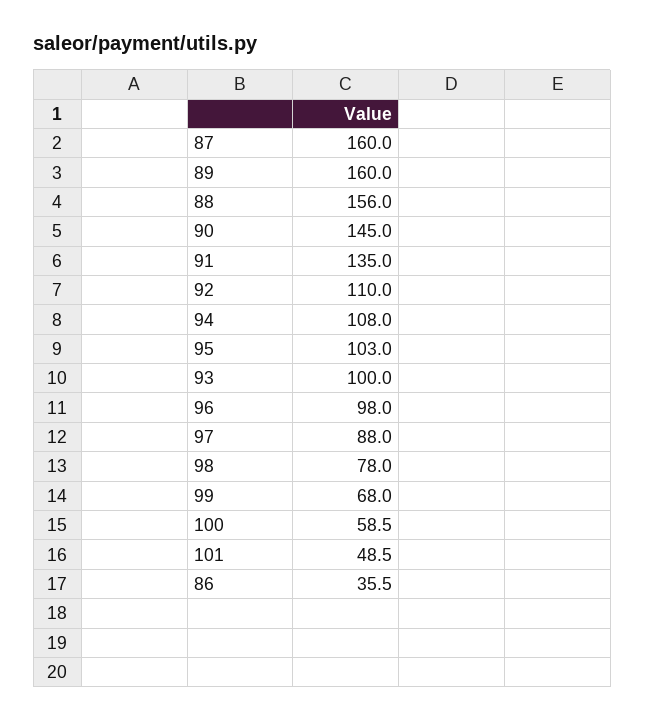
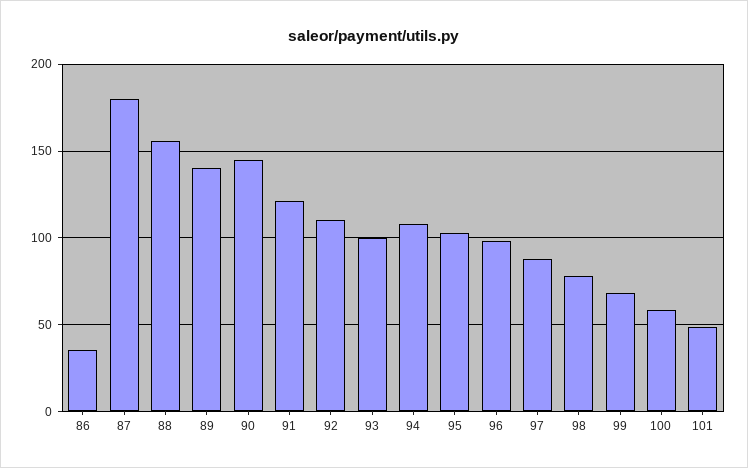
  {
-   "87": 160,
+   "87": 180,
-   "89": 160,
+   "89": 140,
    "88": 156,
    "90": 145,
-   "91": 135,
+   "91": 120,
    "92": 110,
    "94": 108,
    "95": 103,
    "93": 100,
    "96": 98,
    "97": 88,
    "98": 78,
    "99": 68,
    "100": 58.5,
    "101": 48.5,
    "86": 35.5
  }

